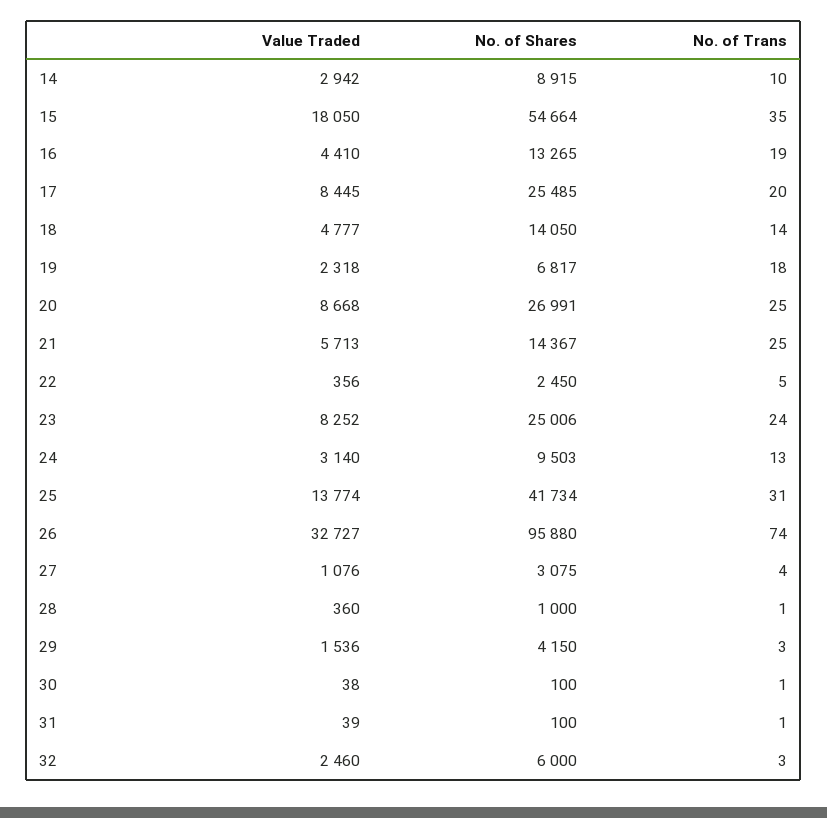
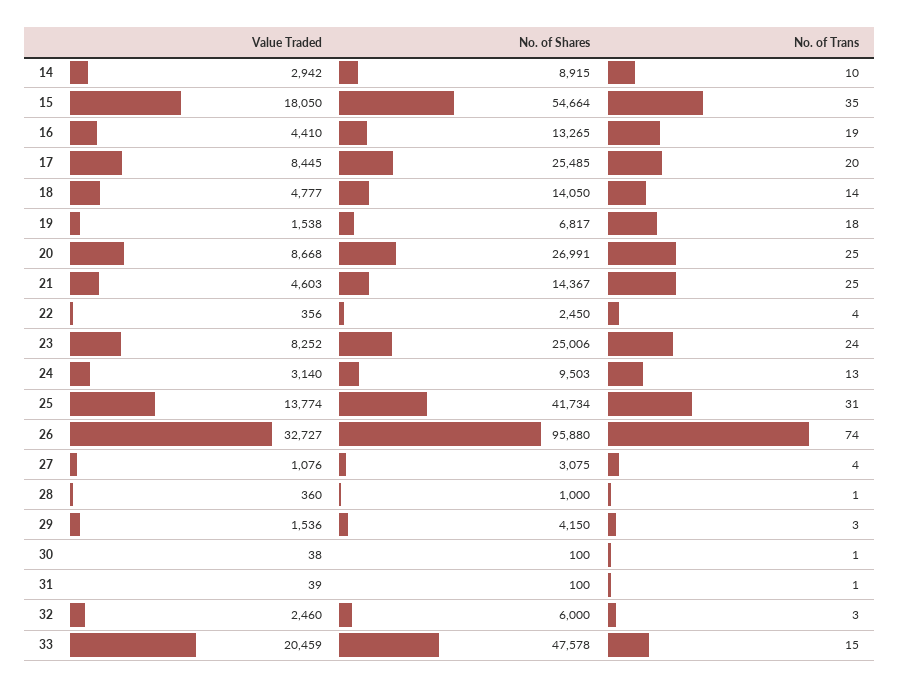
  {
    "Value Traded": {
      "14": 2942,
      "15": 18050,
      "16": 4410,
      "17": 8445,
      "18": 4777,
-     "19": 2318,
+     "19": 1538,
      "20": 8668,
-     "21": 5713,
+     "21": 4603,
      "22": 356,
      "23": 8252,
      "24": 3140,
      "25": 13774,
      "26": 32727,
      "27": 1076,
      "28": 360,
      "29": 1536,
      "30": 38,
      "31": 39,
-     "32": 2460
+     "32": 2460,
+     "33": 20459
    },
    "No. of Shares": {
      "14": 8915,
      "15": 54664,
      "16": 13265,
      "17": 25485,
      "18": 14050,
      "19": 6817,
      "20": 26991,
      "21": 14367,
      "22": 2450,
      "23": 25006,
      "24": 9503,
      "25": 41734,
      "26": 95880,
      "27": 3075,
      "28": 1000,
      "29": 4150,
      "30": 100,
      "31": 100,
-     "32": 6000
+     "32": 6000,
+     "33": 47578
    },
    "No. of Trans": {
      "14": 10,
      "15": 35,
      "16": 19,
      "17": 20,
      "18": 14,
      "19": 18,
      "20": 25,
      "21": 25,
-     "22": 5,
+     "22": 4,
      "23": 24,
      "24": 13,
      "25": 31,
      "26": 74,
      "27": 4,
      "28": 1,
      "29": 3,
      "30": 1,
      "31": 1,
-     "32": 3
+     "32": 3,
+     "33": 15
    }
  }

